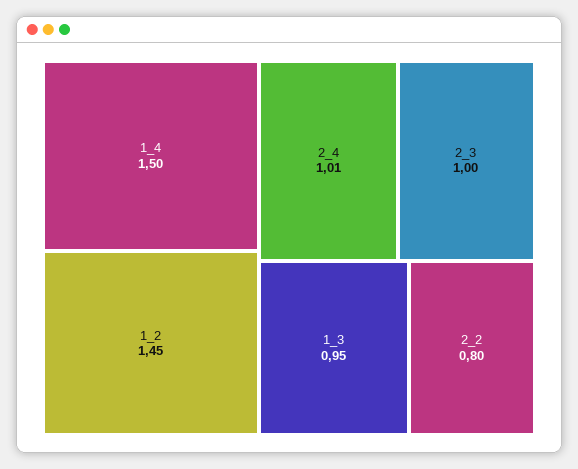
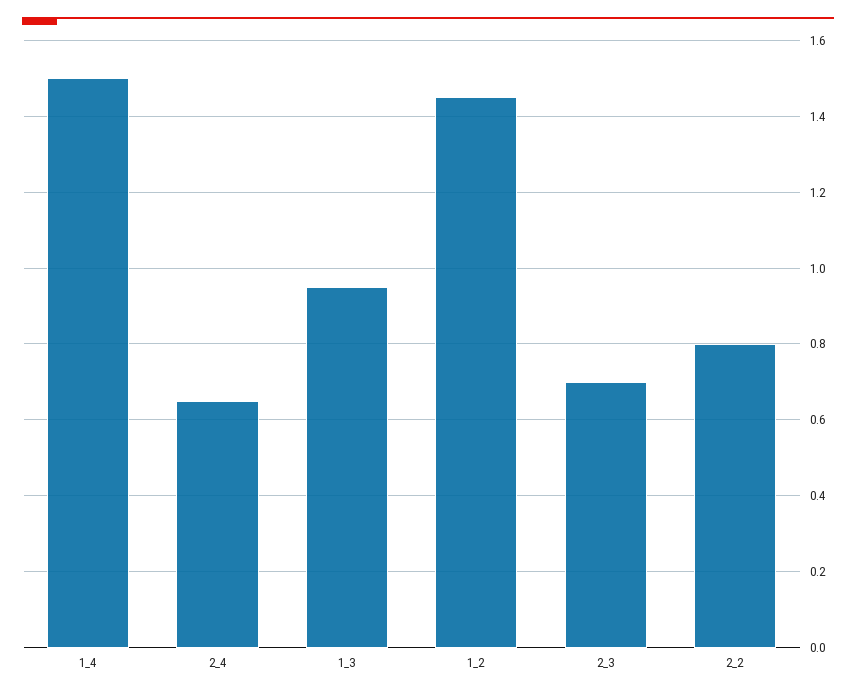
  {
    "1_4": 1.5,
    "1_2": 1.45,
-   "2_4": 1.01,
+   "2_4": 0.65,
-   "2_3": 1,
+   "2_3": 0.7,
    "1_3": 0.95,
    "2_2": 0.8
  }

